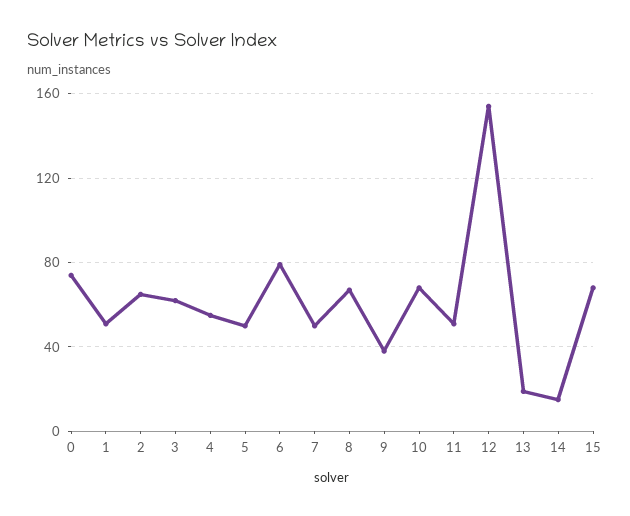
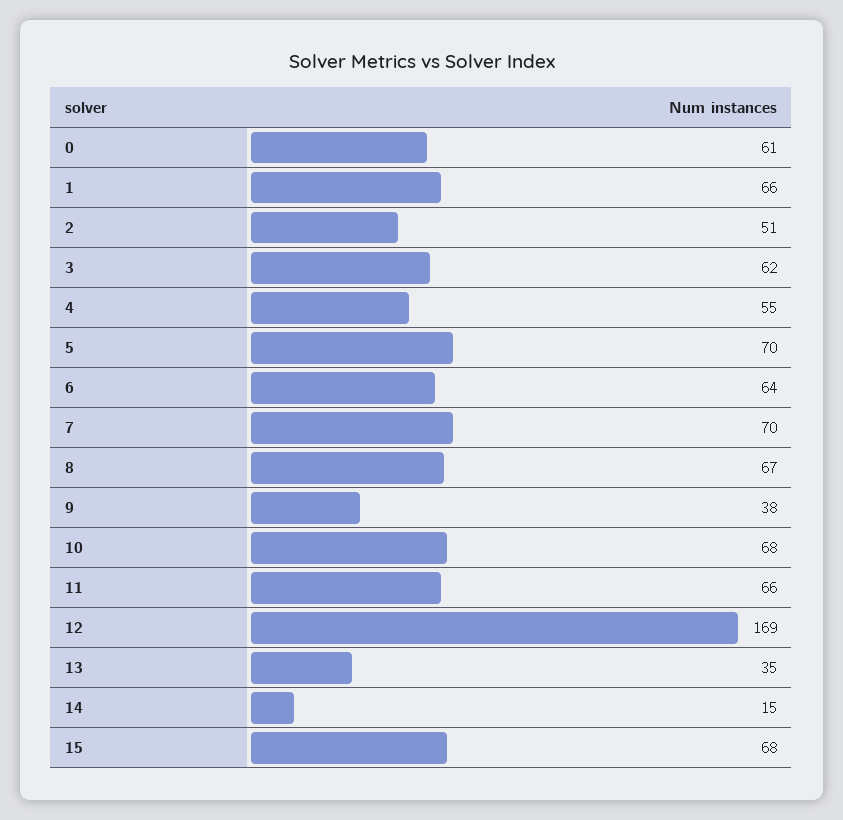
  {
-   "0": 75,
+   "0": 61,
-   "1": 50,
+   "1": 66,
-   "2": 65,
+   "2": 51,
    "3": 62,
    "4": 55,
-   "5": 50,
+   "5": 70,
-   "6": 80,
+   "6": 64,
-   "7": 50,
+   "7": 70,
    "8": 67,
    "9": 38,
    "10": 68,
-   "11": 50,
+   "11": 66,
-   "12": 155,
+   "12": 169,
-   "13": 20,
+   "13": 35,
    "14": 15,
    "15": 68
  }

